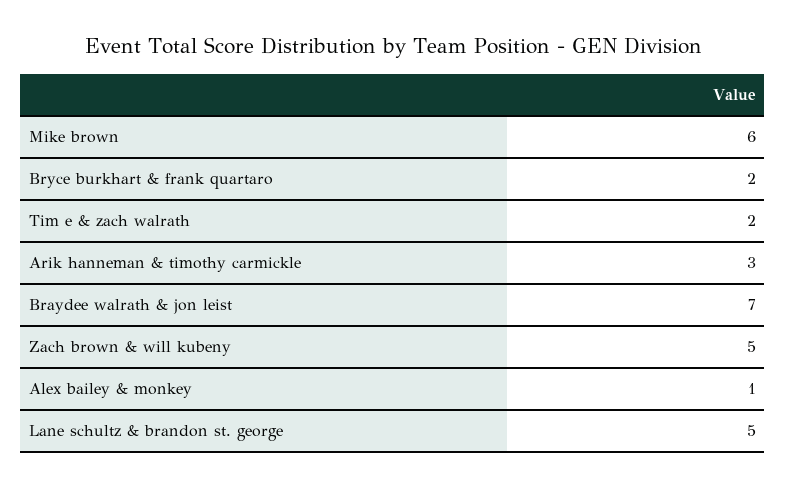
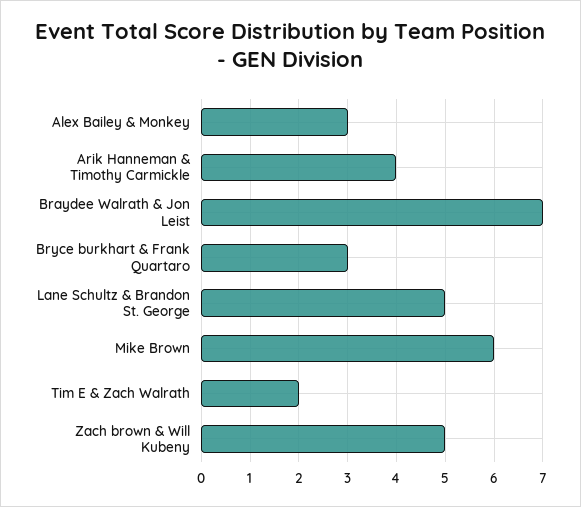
  {
    "Mike brown": 6,
-   "Bryce burkhart & frank quartaro": 2,
+   "Bryce burkhart & frank quartaro": 3,
    "Tim e & zach walrath": 2,
-   "Arik hanneman & timothy carmickle": 3,
+   "Arik hanneman & timothy carmickle": 4,
    "Braydee walrath & jon leist": 7,
    "Zach brown & will kubeny": 5,
-   "Alex bailey & monkey": 1,
+   "Alex bailey & monkey": 3,
    "Lane schultz & brandon st. george": 5
  }

